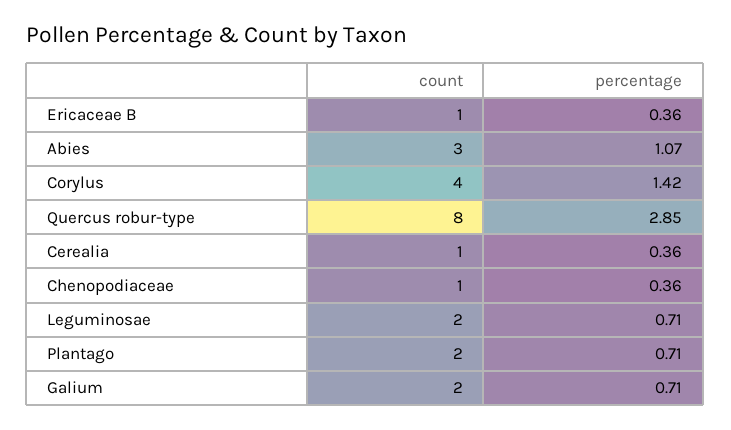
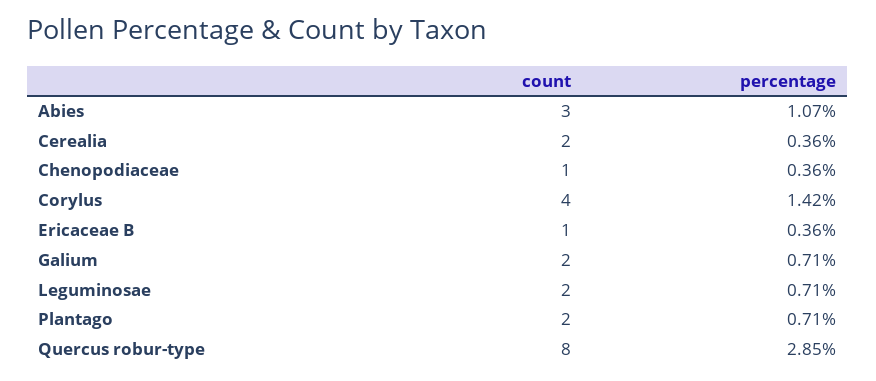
  {
    "count": {
      "Ericaceae B": 1,
      "Abies": 3,
      "Corylus": 4,
      "Quercus robur-type": 8,
-     "Cerealia": 1,
+     "Cerealia": 2,
      "Chenopodiaceae": 1,
      "Leguminosae": 2,
      "Plantago": 2,
      "Galium": 2
    },
    "percentage": {
      "Ericaceae B": 0.36,
      "Abies": 1.07,
      "Corylus": 1.42,
      "Quercus robur-type": 2.85,
      "Cerealia": 0.36,
      "Chenopodiaceae": 0.36,
      "Leguminosae": 0.71,
      "Plantago": 0.71,
      "Galium": 0.71
    }
  }

